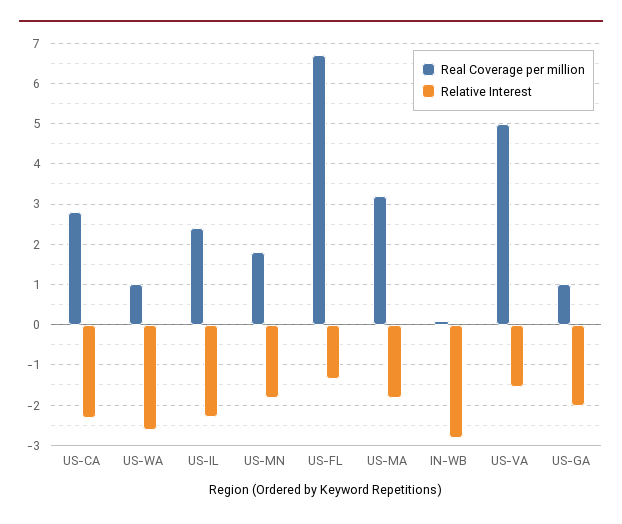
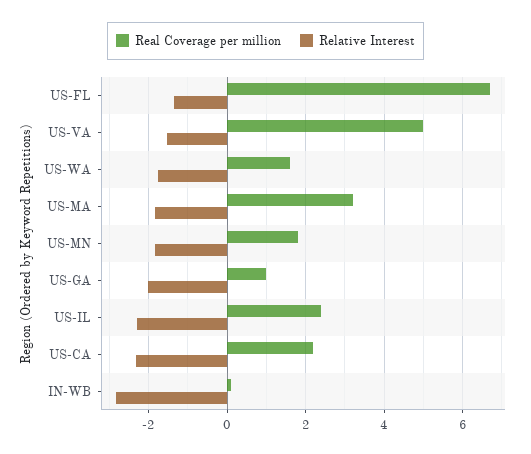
  {
    "Real Coverage per million": {
-     "US-CA": 2.8,
+     "US-CA": 2.2,
-     "US-WA": 1,
+     "US-WA": 1.6,
      "US-IL": 2.4,
      "US-MN": 1.8,
      "US-FL": 6.8,
      "US-MA": 3.2,
      "IN-WB": 0.2,
      "US-VA": 5,
      "US-GA": 1
    },
    "Relative Interest": {
      "US-CA": -2.4,
-     "US-WA": -2.6,
+     "US-WA": -1.8,
      "US-IL": -2.2,
      "US-MN": -1.8,
      "US-FL": -1.4,
      "US-MA": -1.8,
      "IN-WB": -2.8,
      "US-VA": -1.6,
      "US-GA": -2
    }
  }

